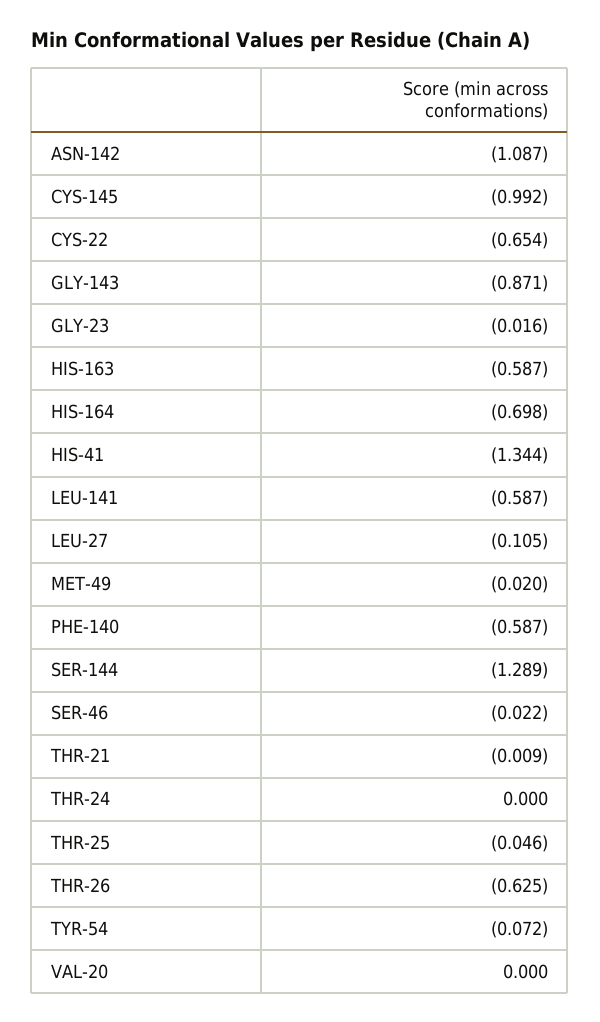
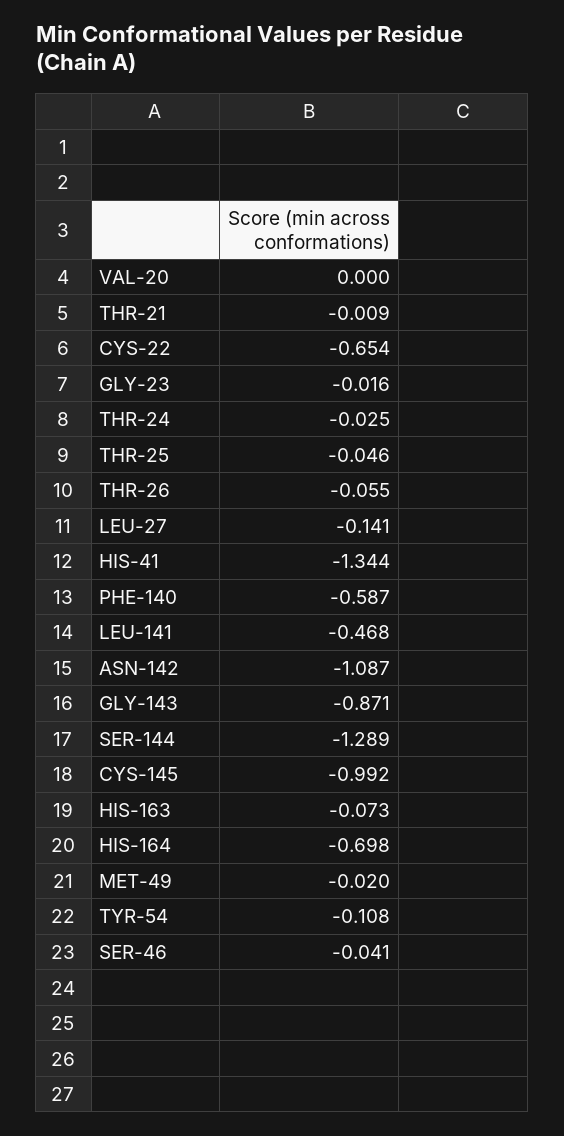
  {
    "ASN-142": -1.087,
    "CYS-145": -0.992,
    "CYS-22": -0.654,
    "GLY-143": -0.871,
    "GLY-23": -0.016,
-   "HIS-163": -0.587,
+   "HIS-163": -0.073,
    "HIS-164": -0.698,
    "HIS-41": -1.344,
-   "LEU-141": -0.587,
+   "LEU-141": -0.468,
-   "LEU-27": -0.105,
+   "LEU-27": -0.141,
    "MET-49": -0.02,
    "PHE-140": -0.587,
    "SER-144": -1.289,
-   "SER-46": -0.022,
+   "SER-46": -0.041,
    "THR-21": -0.009,
-   "THR-24": 0,
+   "THR-24": -0.025,
    "THR-25": -0.046,
-   "THR-26": -0.625,
+   "THR-26": -0.055,
-   "TYR-54": -0.072,
+   "TYR-54": -0.108,
    "VAL-20": 0
  }

